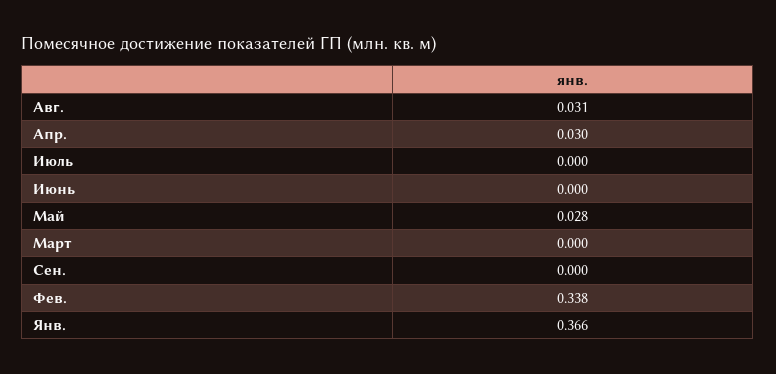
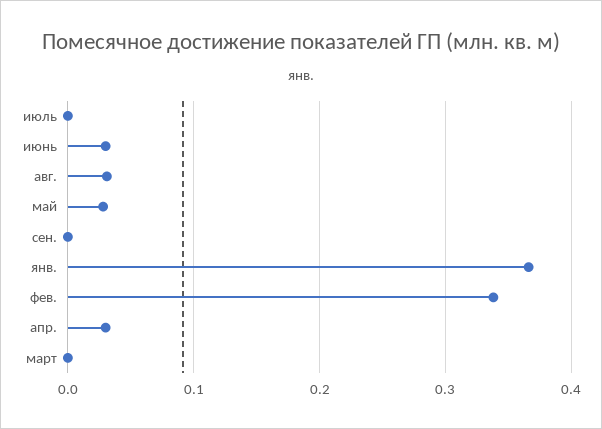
  {
    "Авг.": 0.031,
    "Апр.": 0.03,
    "Июль": 0,
-   "Июнь": 0,
+   "Июнь": 0.03,
    "Май": 0.028,
    "Март": 0,
    "Сен.": 0,
    "Фев.": 0.338,
    "Янв.": 0.366
  }

